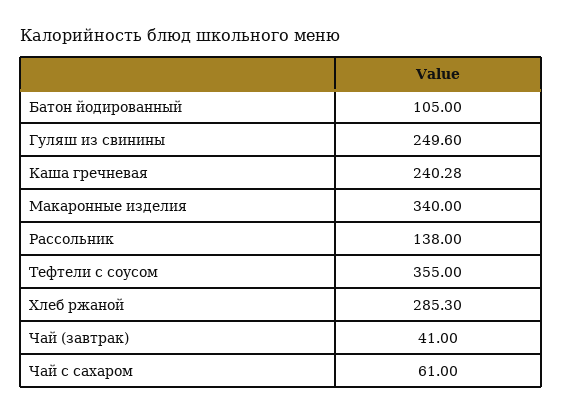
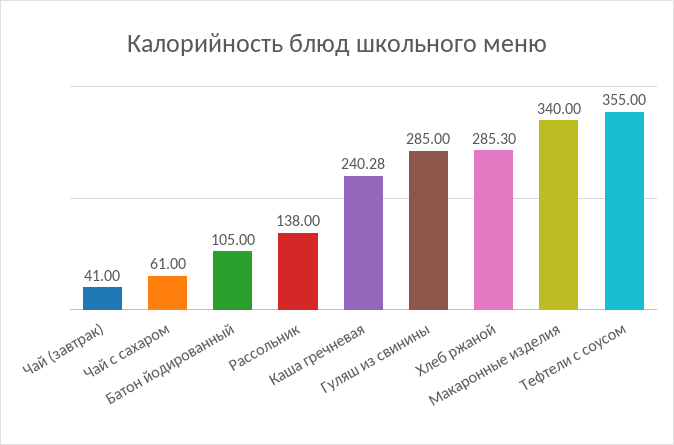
  {
    "Батон йодированный": 105,
-   "Гуляш из свинины": 249.6,
+   "Гуляш из свинины": 285,
    "Каша гречневая": 240.28,
    "Макаронные изделия": 340,
    "Рассольник": 138,
    "Тефтели с соусом": 355,
    "Хлеб ржаной": 285.3,
    "Чай (завтрак)": 41,
    "Чай с сахаром": 61
  }

